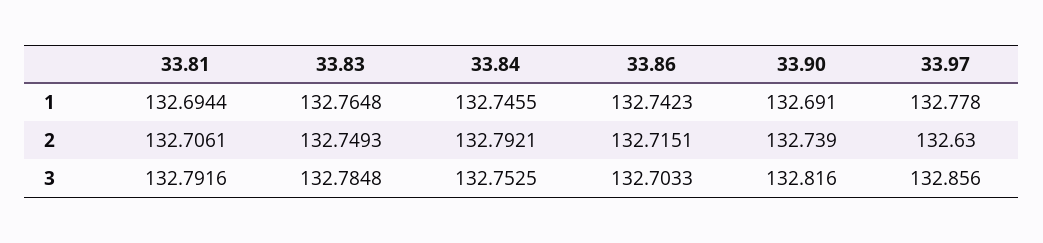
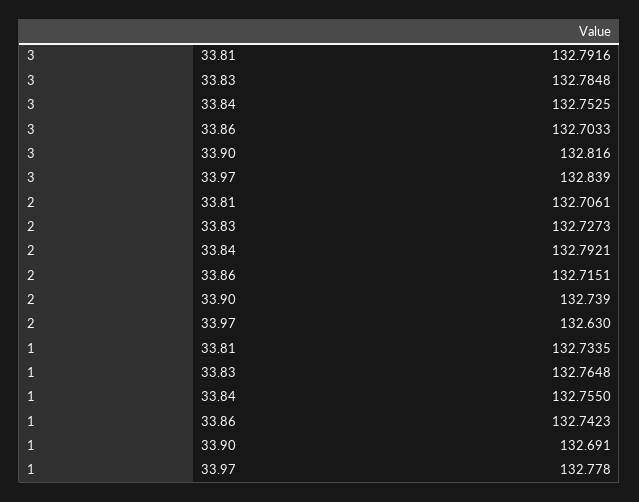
  {
    "33.81": {
-     "1": 132.6944,
+     "1": 132.7335,
      "2": 132.7061,
      "3": 132.7916
    },
    "33.83": {
      "1": 132.7648,
-     "2": 132.7493,
+     "2": 132.7273,
      "3": 132.7848
    },
    "33.84": {
-     "1": 132.7455,
+     "1": 132.755,
      "2": 132.7921,
      "3": 132.7525
    },
    "33.86": {
      "1": 132.7423,
      "2": 132.7151,
      "3": 132.7033
    },
    "33.90": {
      "1": 132.691,
      "2": 132.739,
      "3": 132.816
    },
    "33.97": {
      "1": 132.778,
      "2": 132.63,
-     "3": 132.856
+     "3": 132.839
    }
  }

